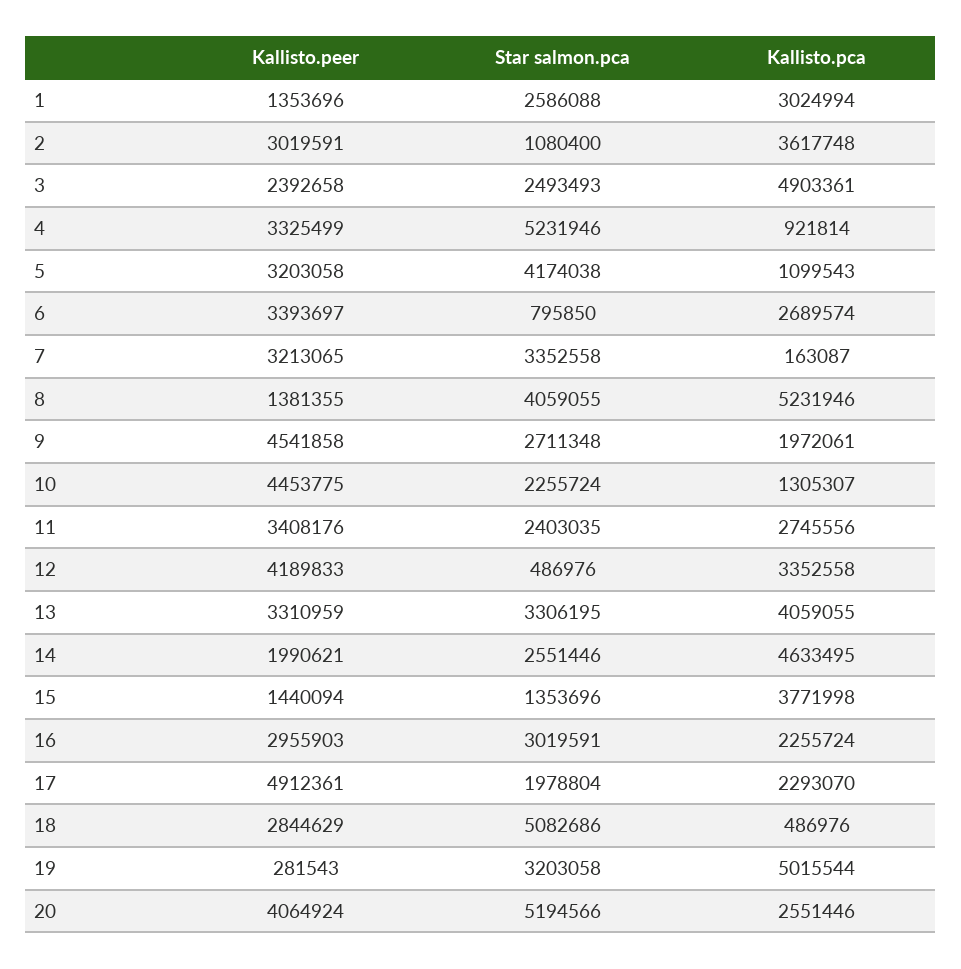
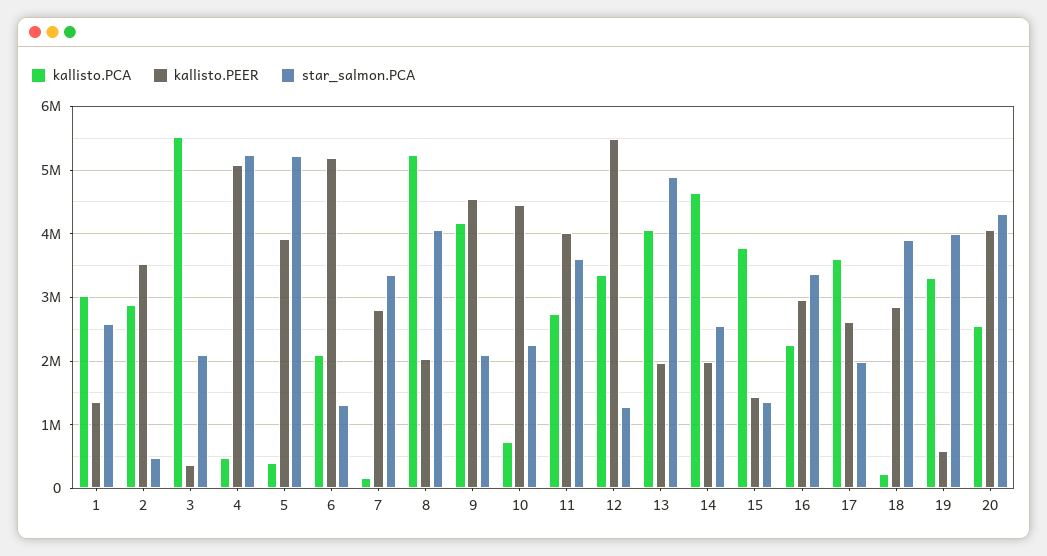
  {
    "Kallisto.peer": {
      "1": 1353696,
-     "2": 3019591,
+     "2": 3500000,
-     "3": 2392658,
+     "3": 400000,
-     "4": 3325499,
+     "4": 5100000,
-     "5": 3203058,
+     "5": 3900000,
-     "6": 3393697,
+     "6": 5200000,
-     "7": 3213065,
+     "7": 2800000,
-     "8": 1381355,
+     "8": 2000000,
      "9": 4541858,
      "10": 4453775,
-     "11": 3408176,
+     "11": 4000000,
-     "12": 4189833,
+     "12": 5500000,
-     "13": 3310959,
+     "13": 2000000,
      "14": 1990621,
      "15": 1440094,
      "16": 2955903,
-     "17": 4912361,
+     "17": 2600000,
      "18": 2844629,
-     "19": 281543,
+     "19": 600000,
      "20": 4064924
    },
    "Star salmon.pca": {
      "1": 2586088,
-     "2": 1080400,
+     "2": 500000,
-     "3": 2493493,
+     "3": 2100000,
      "4": 5231946,
-     "5": 4174038,
+     "5": 5200000,
-     "6": 795850,
+     "6": 1300000,
      "7": 3352558,
      "8": 4059055,
-     "9": 2711348,
+     "9": 2100000,
      "10": 2255724,
-     "11": 2403035,
+     "11": 3600000,
-     "12": 486976,
+     "12": 1300000,
-     "13": 3306195,
+     "13": 4900000,
      "14": 2551446,
      "15": 1353696,
-     "16": 3019591,
+     "16": 3400000,
      "17": 1978804,
-     "18": 5082686,
+     "18": 3900000,
-     "19": 3203058,
+     "19": 4000000,
-     "20": 5194566
+     "20": 4300000
    },
    "Kallisto.pca": {
      "1": 3024994,
-     "2": 3617748,
+     "2": 2900000,
-     "3": 4903361,
+     "3": 5500000,
-     "4": 921814,
+     "4": 500000,
-     "5": 1099543,
+     "5": 400000,
-     "6": 2689574,
+     "6": 2100000,
      "7": 163087,
      "8": 5231946,
-     "9": 1972061,
+     "9": 4200000,
-     "10": 1305307,
+     "10": 700000,
      "11": 2745556,
      "12": 3352558,
      "13": 4059055,
      "14": 4633495,
      "15": 3771998,
      "16": 2255724,
-     "17": 2293070,
+     "17": 3600000,
-     "18": 486976,
+     "18": 200000,
-     "19": 5015544,
+     "19": 3300000,
      "20": 2551446
    }
  }

